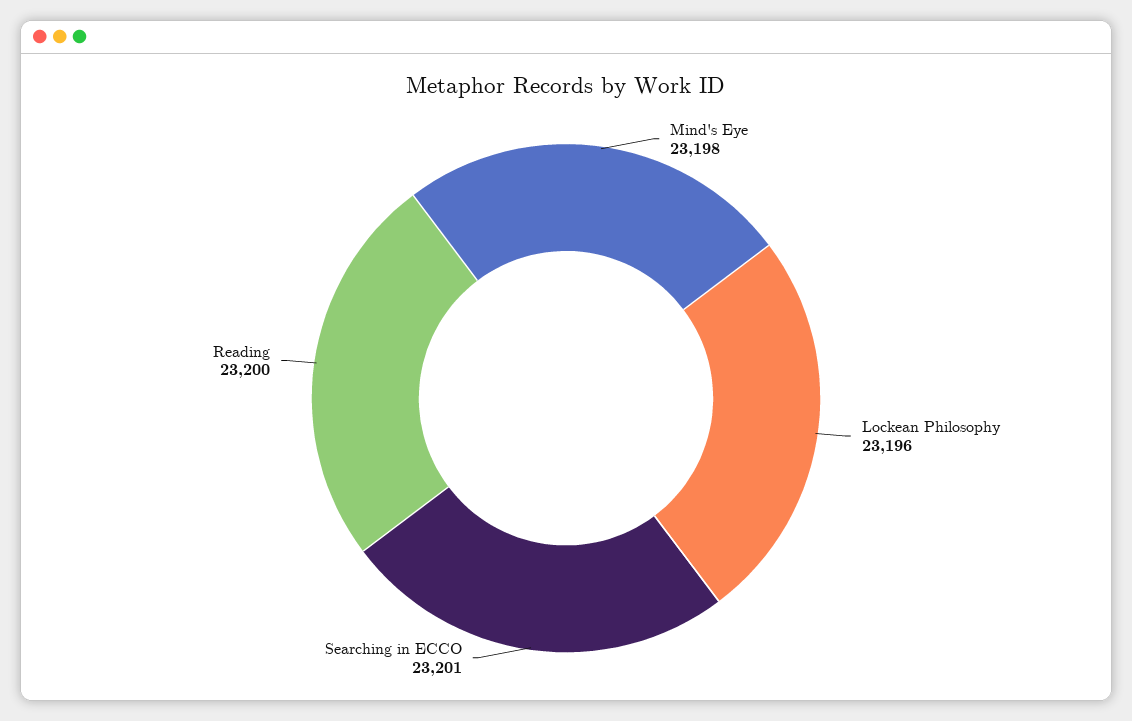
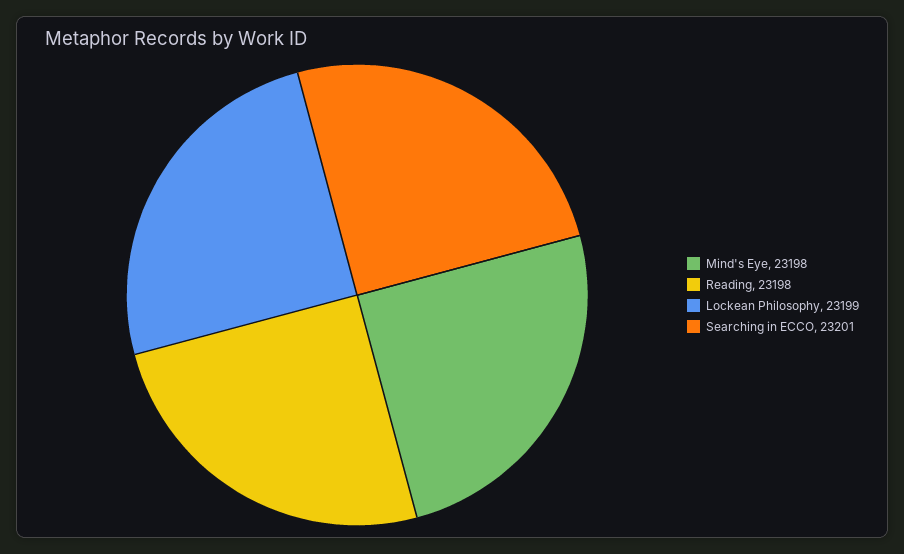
  {
    "Mind's Eye": 23198,
-   "Lockean Philosophy": 23196,
+   "Lockean Philosophy": 23199,
    "Searching in ECCO": 23201,
-   "Reading": 23200
+   "Reading": 23198
  }

